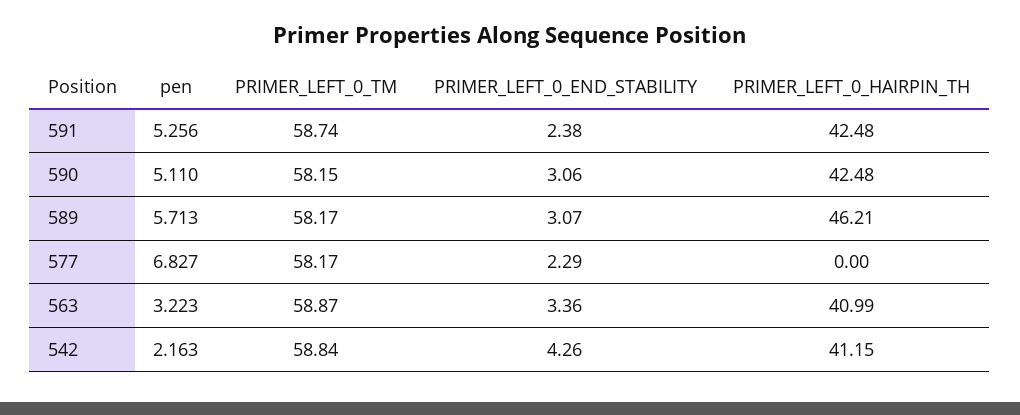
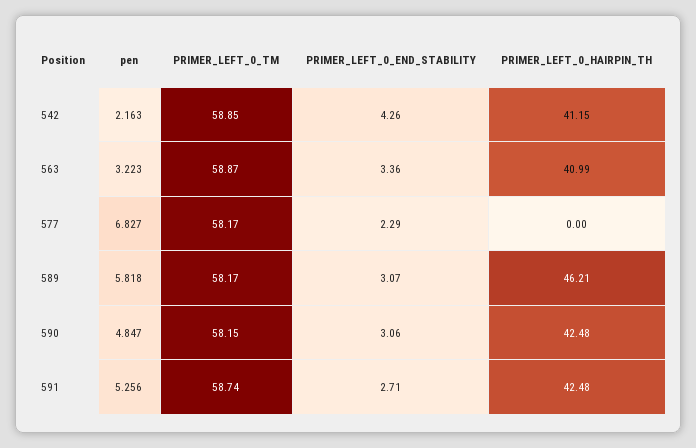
  {
    "pen": {
      "591": 5.256,
-     "590": 5.11,
+     "590": 4.847,
-     "589": 5.713,
+     "589": 5.818,
      "577": 6.827,
      "563": 3.223,
      "542": 2.163
    },
    "PRIMER_LEFT_0_TM": {
      "591": 58.74,
      "590": 58.15,
      "589": 58.17,
      "577": 58.17,
      "563": 58.87,
-     "542": 58.84
+     "542": 58.85
    },
    "PRIMER_LEFT_0_END_STABILITY": {
-     "591": 2.38,
+     "591": 2.71,
      "590": 3.06,
      "589": 3.07,
      "577": 2.29,
      "563": 3.36,
      "542": 4.26
    },
    "PRIMER_LEFT_0_HAIRPIN_TH": {
      "591": 42.48,
      "590": 42.48,
      "589": 46.21,
      "577": 0,
      "563": 40.99,
      "542": 41.15
    }
  }

